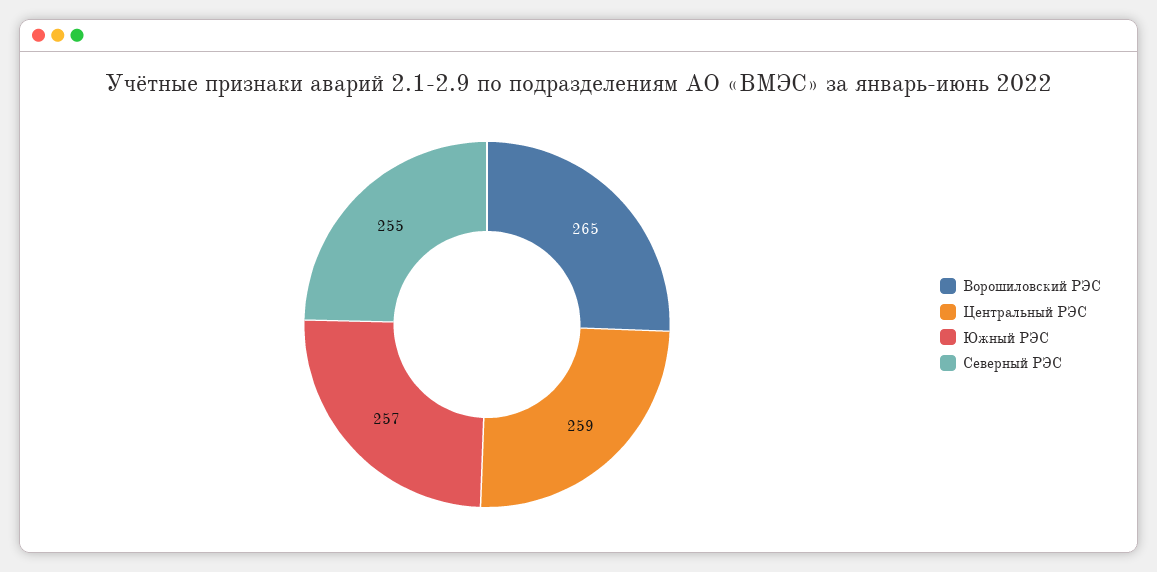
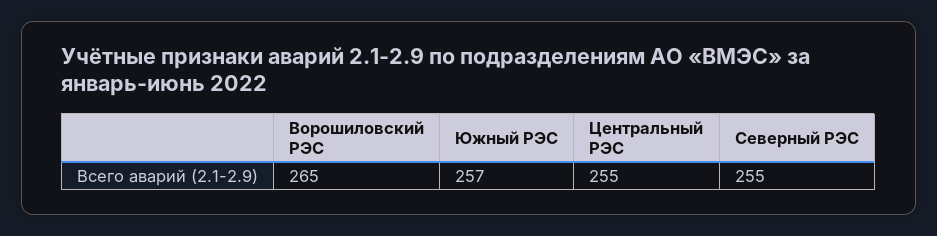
  {
    "Ворошиловский РЭС": 265,
-   "Центральный РЭС": 259,
+   "Центральный РЭС": 255,
    "Южный РЭС": 257,
    "Северный РЭС": 255
  }

